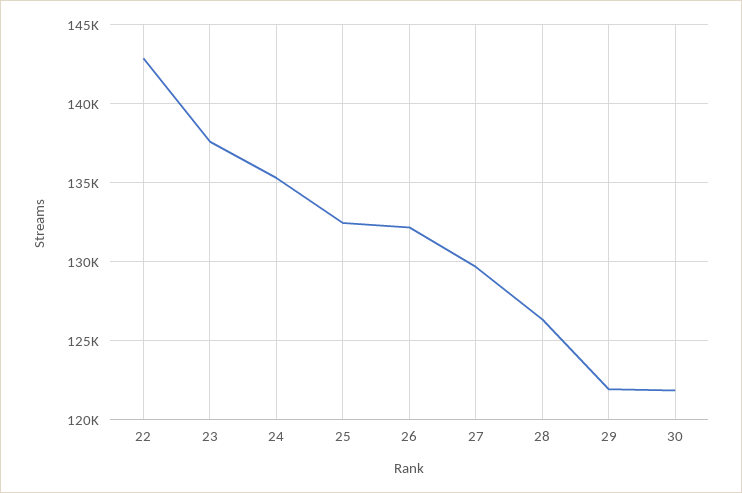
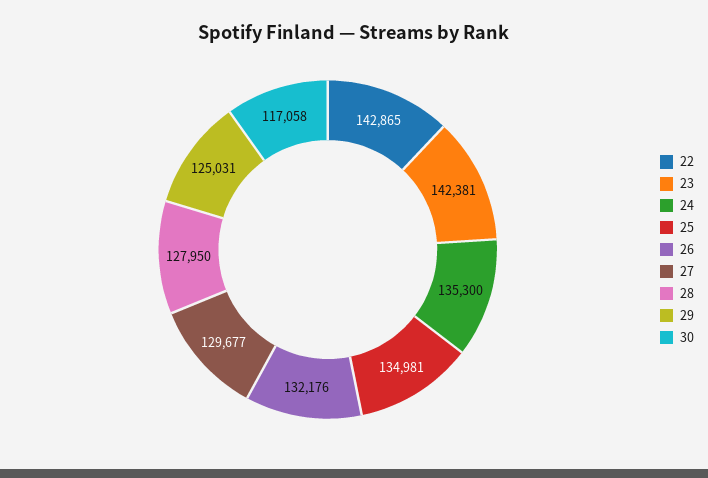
  {
    "22": 142865,
-   "23": 137500,
+   "23": 142381,
    "24": 135300,
-   "25": 132500,
+   "25": 134981,
    "26": 132176,
    "27": 129677,
-   "28": 126500,
+   "28": 127950,
-   "29": 122000,
+   "29": 125031,
-   "30": 122000
+   "30": 117058
  }

